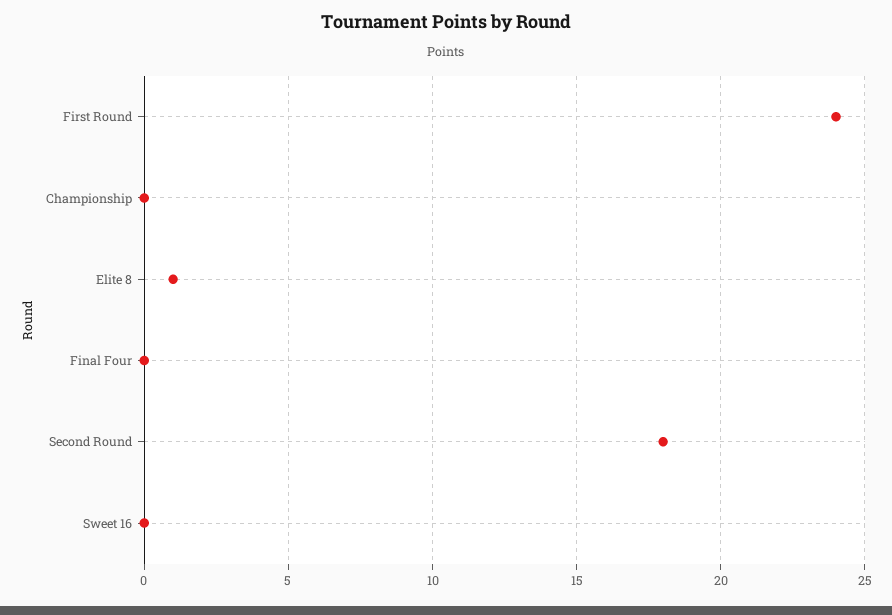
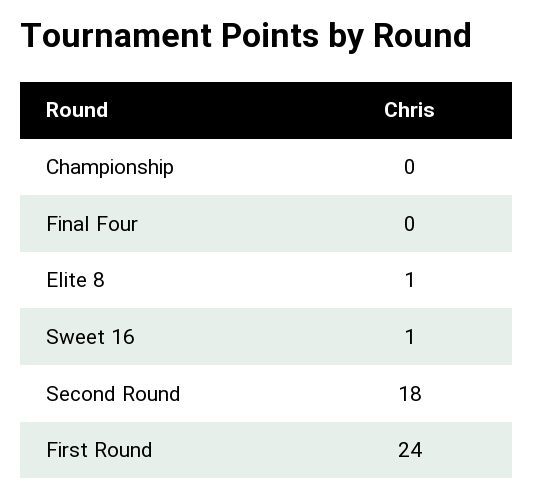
  {
    "First Round": 24,
    "Championship": 0,
    "Elite 8": 1,
    "Final Four": 0,
    "Second Round": 18,
-   "Sweet 16": 0
+   "Sweet 16": 1
  }

